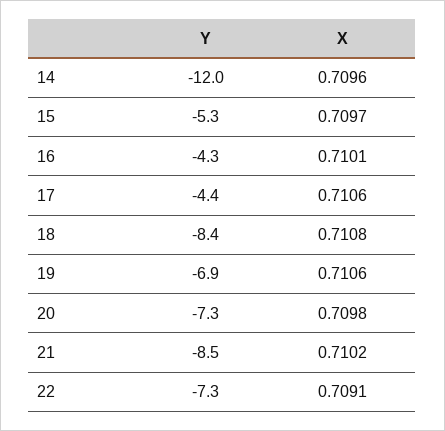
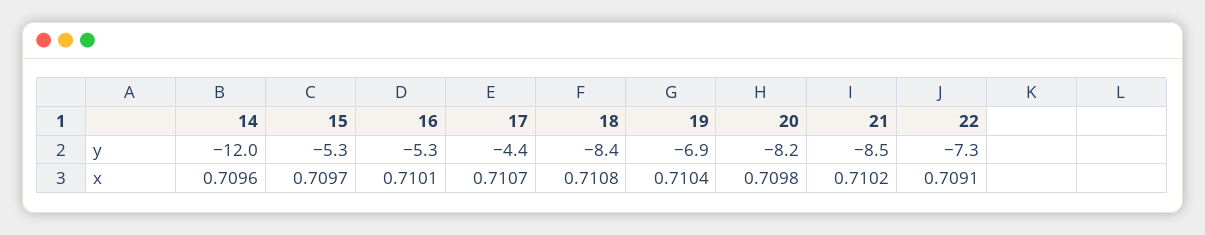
  {
    "Y": {
      "14": -12,
      "15": -5.3,
-     "16": -4.3,
+     "16": -5.3,
      "17": -4.4,
      "18": -8.4,
      "19": -6.9,
-     "20": -7.3,
+     "20": -8.2,
      "21": -8.5,
      "22": -7.3
    },
    "X": {
      "14": 0.7096,
      "15": 0.7097,
      "16": 0.7101,
-     "17": 0.7106,
+     "17": 0.7107,
      "18": 0.7108,
-     "19": 0.7106,
+     "19": 0.7104,
      "20": 0.7098,
      "21": 0.7102,
      "22": 0.7091
    }
  }

